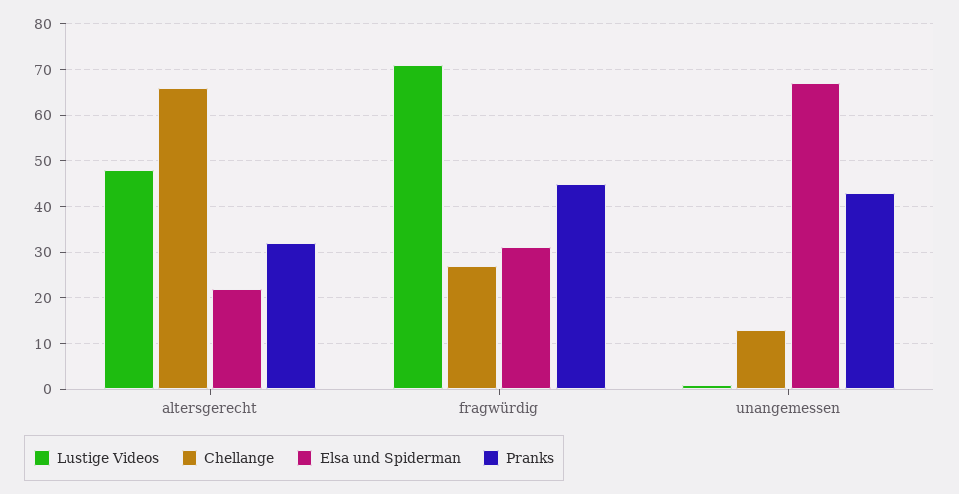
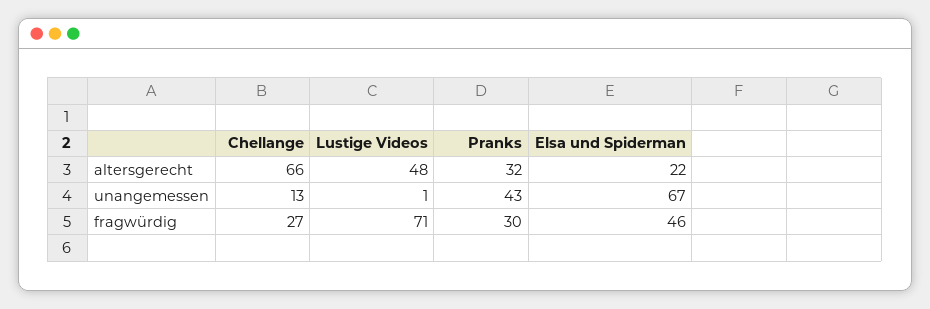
  {
    "Lustige Videos": {
      "altersgerecht": 48,
      "fragwürdig": 71,
      "unangemessen": 1
    },
    "Chellange": {
      "altersgerecht": 66,
      "fragwürdig": 27,
      "unangemessen": 13
    },
    "Elsa und Spiderman": {
      "altersgerecht": 22,
-     "fragwürdig": 30,
+     "fragwürdig": 46,
      "unangemessen": 67
    },
    "Pranks": {
      "altersgerecht": 32,
-     "fragwürdig": 45,
+     "fragwürdig": 30,
      "unangemessen": 43
    }
  }

